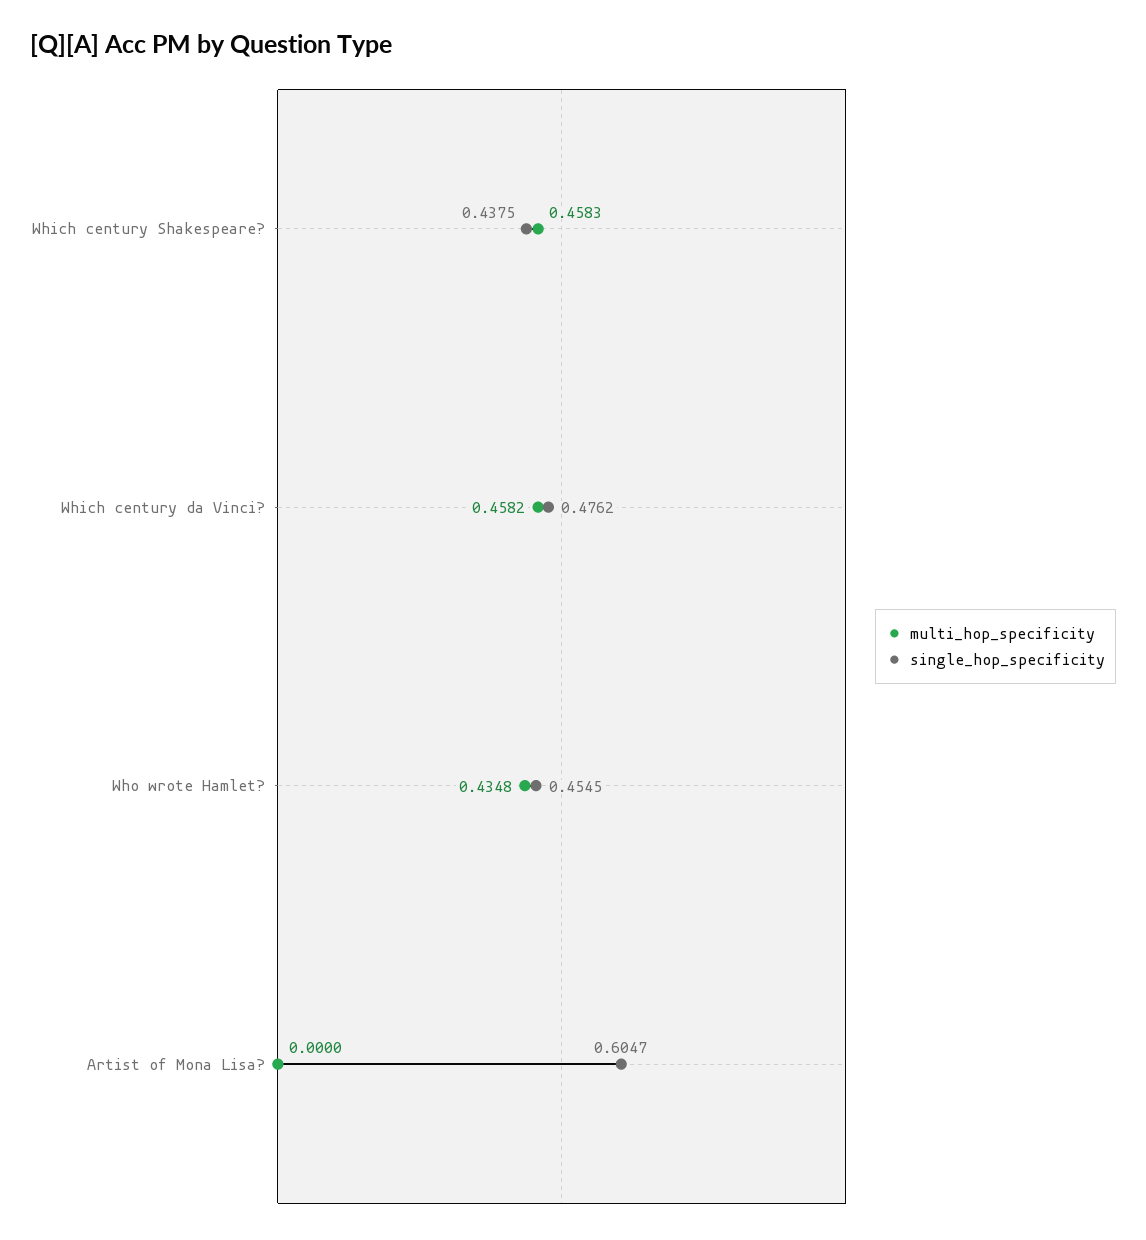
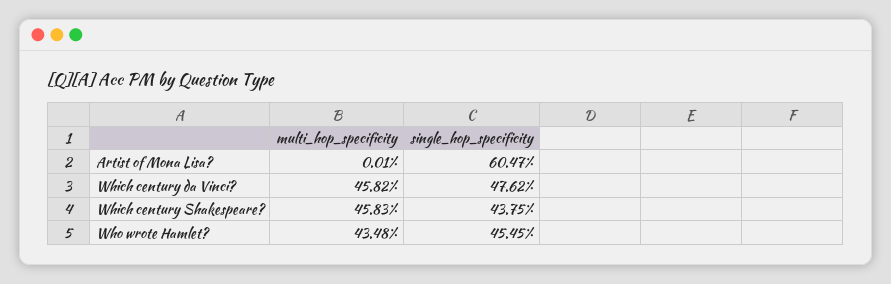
  {
    "multi_hop_specificity": {
      "Which century Shakespeare?": 0.4583,
      "Which century da Vinci?": 0.4582,
      "Who wrote Hamlet?": 0.4348,
-     "Artist of Mona Lisa?": 0
+     "Artist of Mona Lisa?": 0.0001
    },
    "single_hop_specificity": {
      "Which century Shakespeare?": 0.4375,
      "Which century da Vinci?": 0.4762,
      "Who wrote Hamlet?": 0.4545,
      "Artist of Mona Lisa?": 0.6047
    }
  }

